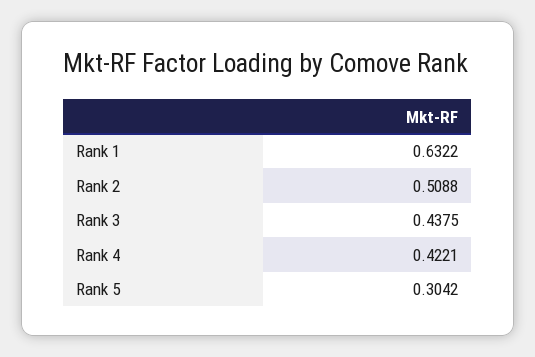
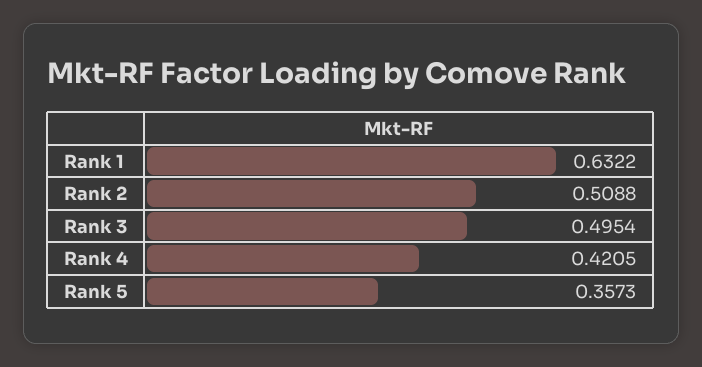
  {
    "Rank 1": 0.6322,
    "Rank 2": 0.5088,
-   "Rank 3": 0.4375,
+   "Rank 3": 0.4954,
-   "Rank 4": 0.4221,
+   "Rank 4": 0.4205,
-   "Rank 5": 0.3042
+   "Rank 5": 0.3573
  }

